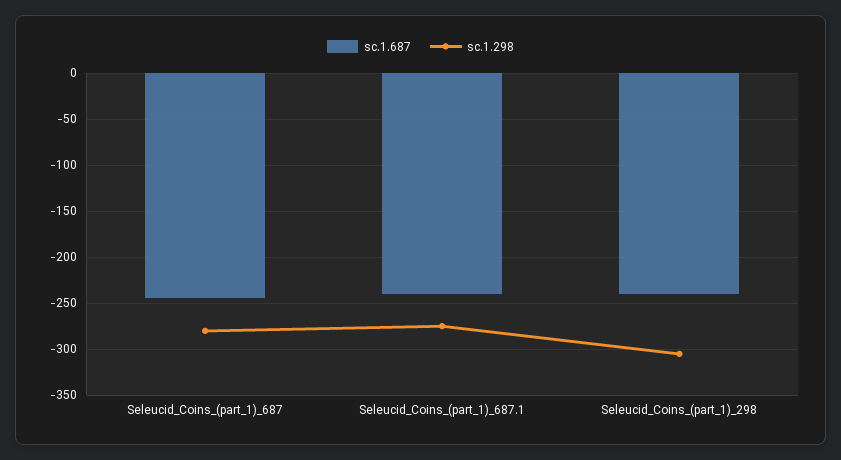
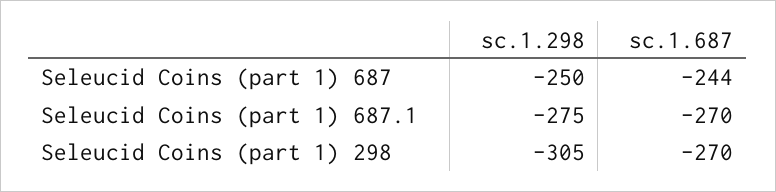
  {
    "sc.1.687": {
      "Seleucid_Coins_(part_1)_687": -244,
-     "Seleucid_Coins_(part_1)_687.1": -240,
+     "Seleucid_Coins_(part_1)_687.1": -270,
-     "Seleucid_Coins_(part_1)_298": -240
+     "Seleucid_Coins_(part_1)_298": -270
    },
    "sc.1.298": {
-     "Seleucid_Coins_(part_1)_687": -280,
+     "Seleucid_Coins_(part_1)_687": -250,
      "Seleucid_Coins_(part_1)_687.1": -275,
      "Seleucid_Coins_(part_1)_298": -305
    }
  }

